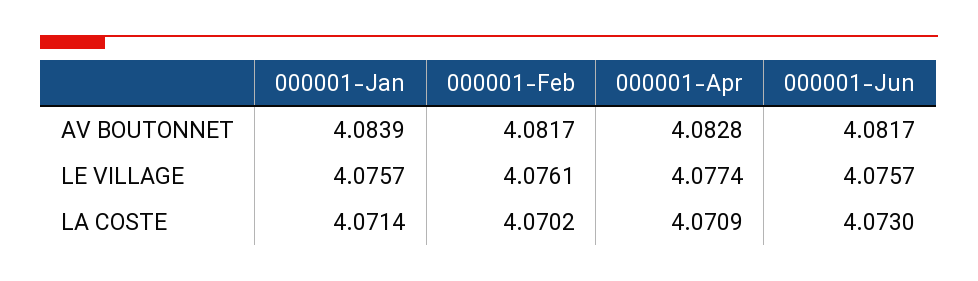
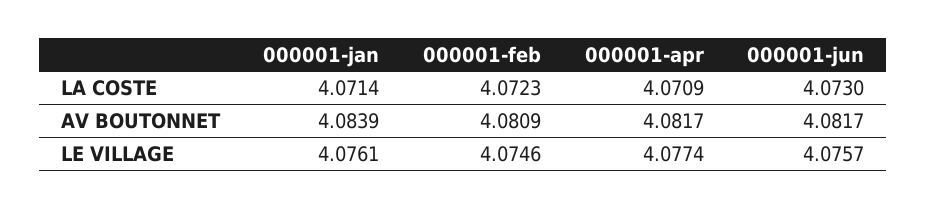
  {
    "000001-Jan": {
      "AV BOUTONNET": 4.0839,
-     "LE VILLAGE": 4.0757,
+     "LE VILLAGE": 4.0761,
      "LA COSTE": 4.0714
    },
    "000001-Feb": {
-     "AV BOUTONNET": 4.0817,
+     "AV BOUTONNET": 4.0809,
-     "LE VILLAGE": 4.0761,
+     "LE VILLAGE": 4.0746,
-     "LA COSTE": 4.0702
+     "LA COSTE": 4.0723
    },
    "000001-Apr": {
-     "AV BOUTONNET": 4.0828,
+     "AV BOUTONNET": 4.0817,
      "LE VILLAGE": 4.0774,
      "LA COSTE": 4.0709
    },
    "000001-Jun": {
      "AV BOUTONNET": 4.0817,
      "LE VILLAGE": 4.0757,
      "LA COSTE": 4.073
    }
  }

